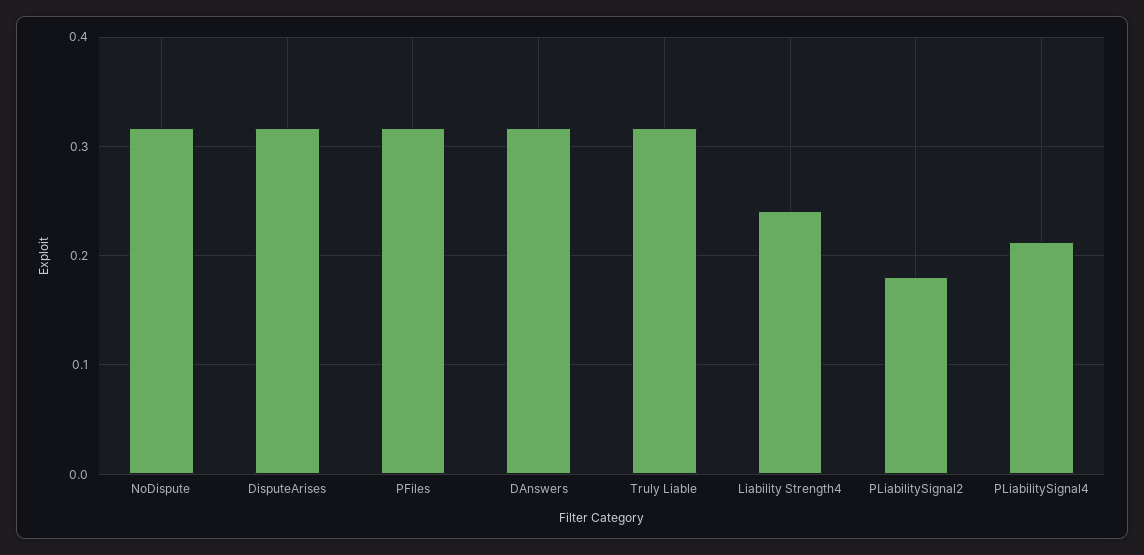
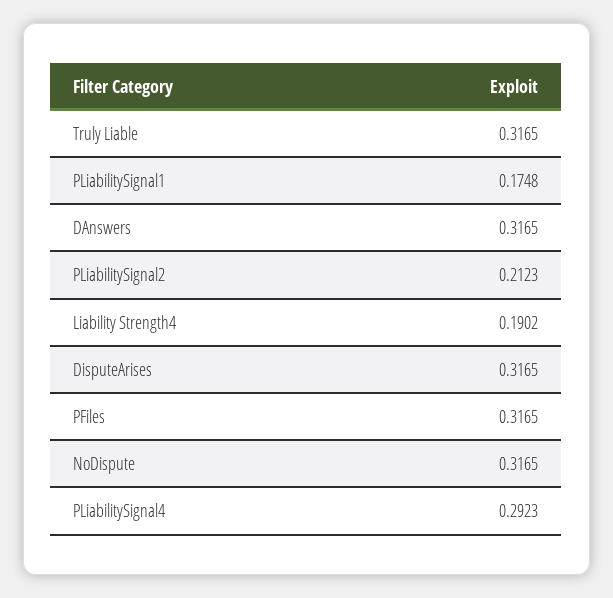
  {
    "NoDispute": 0.3165,
    "DisputeArises": 0.3165,
    "PFiles": 0.3165,
    "DAnswers": 0.3165,
    "Truly Liable": 0.3165,
-   "Liability Strength4": 0.24,
+   "Liability Strength4": 0.1902,
-   "PLiabilitySignal2": 0.18,
+   "PLiabilitySignal2": 0.2123,
-   "PLiabilitySignal4": 0.21
+   "PLiabilitySignal4": 0.2923,
+   "PLiabilitySignal1": 0.1748
  }

